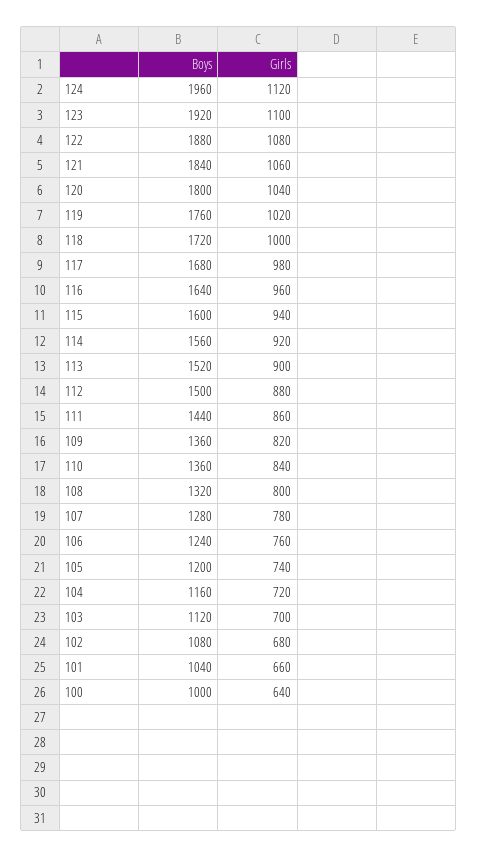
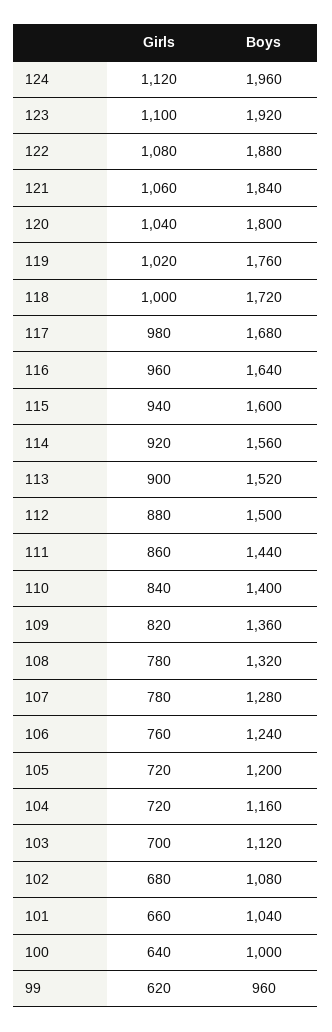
  {
    "Boys": {
      "124": 1960,
      "123": 1920,
      "122": 1880,
      "121": 1840,
      "120": 1800,
      "119": 1760,
      "118": 1720,
      "117": 1680,
      "116": 1640,
      "115": 1600,
      "114": 1560,
      "113": 1520,
      "112": 1500,
      "111": 1440,
      "109": 1360,
-     "110": 1360,
+     "110": 1400,
      "108": 1320,
      "107": 1280,
      "106": 1240,
      "105": 1200,
      "104": 1160,
      "103": 1120,
      "102": 1080,
      "101": 1040,
-     "100": 1000
+     "100": 1000,
+     "99": 960
    },
    "Girls": {
      "124": 1120,
      "123": 1100,
      "122": 1080,
      "121": 1060,
      "120": 1040,
      "119": 1020,
      "118": 1000,
      "117": 980,
      "116": 960,
      "115": 940,
      "114": 920,
      "113": 900,
      "112": 880,
      "111": 860,
      "109": 820,
      "110": 840,
-     "108": 800,
+     "108": 780,
      "107": 780,
      "106": 760,
-     "105": 740,
+     "105": 720,
      "104": 720,
      "103": 700,
      "102": 680,
      "101": 660,
-     "100": 640
+     "100": 640,
+     "99": 620
    }
  }

